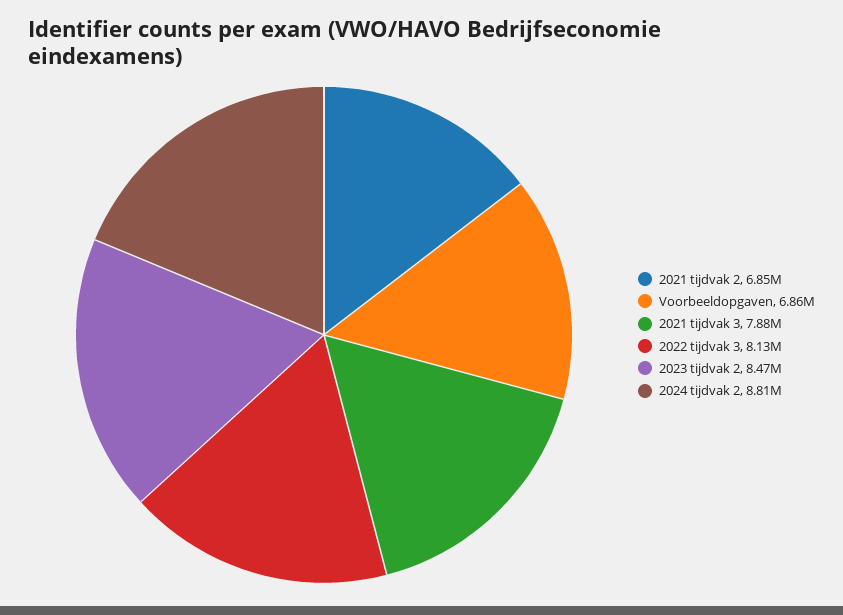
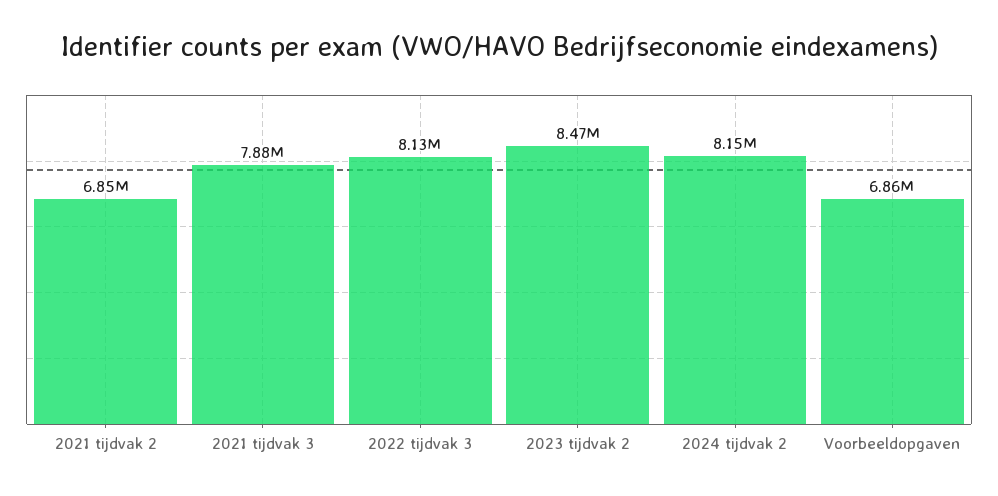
  {
    "2021 tijdvak 2": 6850000,
    "Voorbeeldopgaven": 6860000,
    "2021 tijdvak 3": 7880000,
    "2022 tijdvak 3": 8130000,
    "2023 tijdvak 2": 8470000,
-   "2024 tijdvak 2": 8810000
+   "2024 tijdvak 2": 8150000
  }

